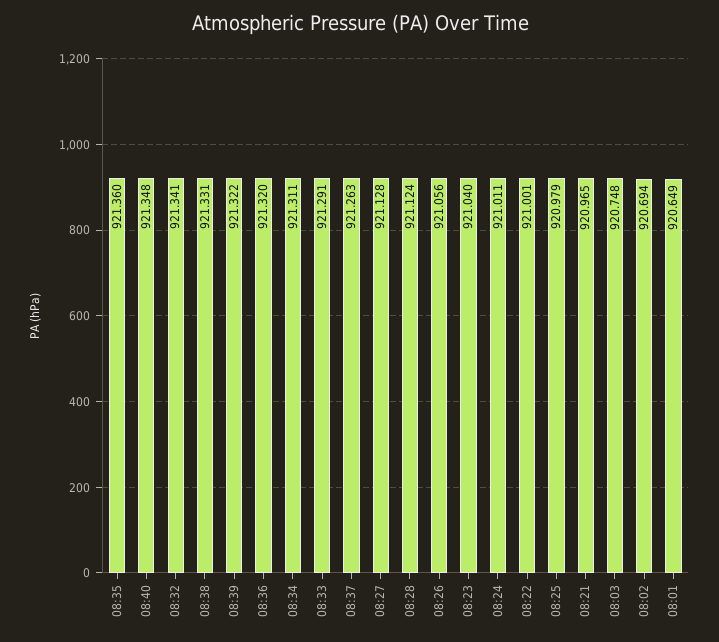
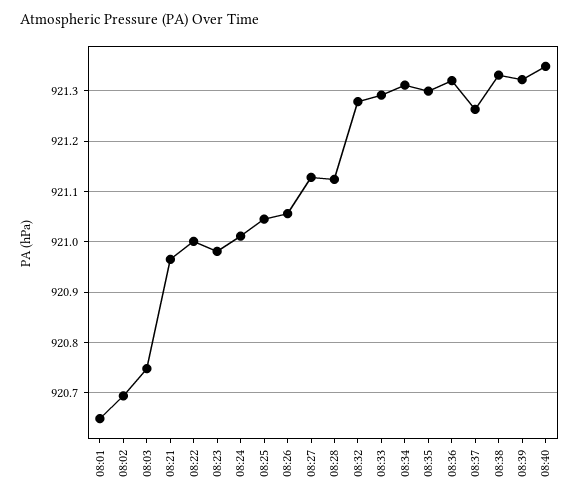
  {
-   "08:35": 921.36,
+   "08:35": 921.3,
    "08:40": 921.348,
-   "08:32": 921.341,
+   "08:32": 921.28,
    "08:38": 921.331,
    "08:39": 921.322,
    "08:36": 921.32,
    "08:34": 921.311,
    "08:33": 921.291,
    "08:37": 921.263,
    "08:27": 921.128,
    "08:28": 921.124,
    "08:26": 921.056,
-   "08:23": 921.04,
+   "08:23": 920.98,
    "08:24": 921.011,
    "08:22": 921.001,
-   "08:25": 920.979,
+   "08:25": 921.04,
    "08:21": 920.965,
    "08:03": 920.748,
    "08:02": 920.694,
    "08:01": 920.649
  }

